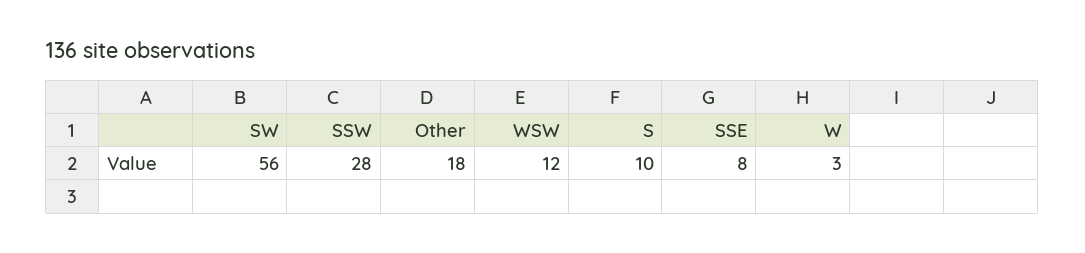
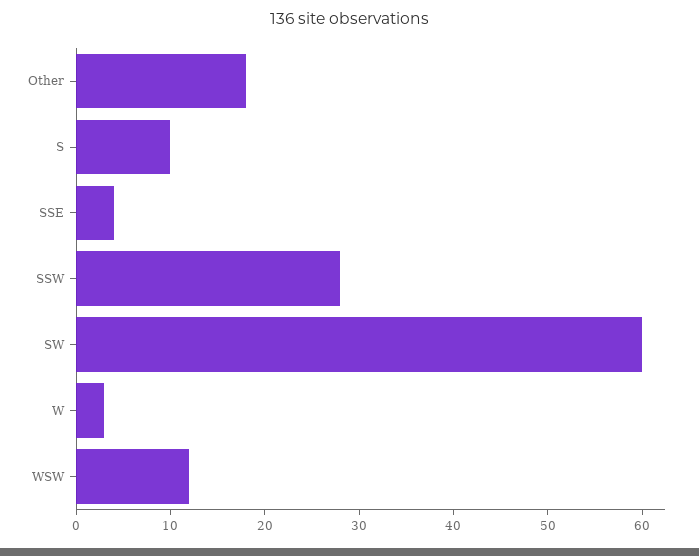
  {
-   "SW": 56,
+   "SW": 60,
    "SSW": 28,
    "Other": 18,
    "WSW": 12,
    "S": 10,
-   "SSE": 8,
+   "SSE": 4,
    "W": 3
  }

